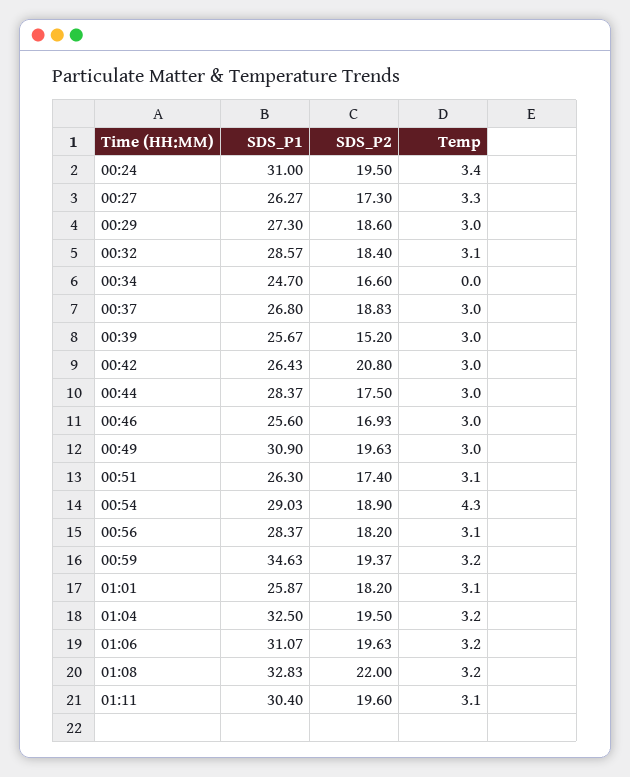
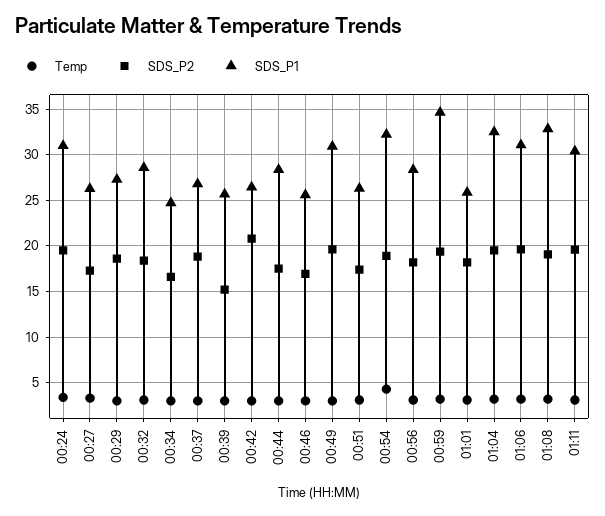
  {
    "SDS_P1": {
      "00:24": 31,
      "00:27": 26.27,
      "00:29": 27.3,
      "00:32": 28.57,
      "00:34": 24.7,
      "00:37": 26.8,
      "00:39": 25.67,
      "00:42": 26.43,
      "00:44": 28.37,
      "00:46": 25.6,
      "00:49": 30.9,
      "00:51": 26.3,
-     "00:54": 29.03,
+     "00:54": 32,
      "00:56": 28.37,
      "00:59": 34.63,
      "01:01": 25.87,
      "01:04": 32.5,
      "01:06": 31.07,
      "01:08": 32.83,
      "01:11": 30.4
    },
    "SDS_P2": {
      "00:24": 19.5,
      "00:27": 17.3,
      "00:29": 18.6,
      "00:32": 18.4,
      "00:34": 16.6,
      "00:37": 18.83,
      "00:39": 15.2,
      "00:42": 20.8,
      "00:44": 17.5,
      "00:46": 16.93,
      "00:49": 19.63,
      "00:51": 17.4,
      "00:54": 18.9,
      "00:56": 18.2,
      "00:59": 19.37,
      "01:01": 18.2,
      "01:04": 19.5,
      "01:06": 19.63,
-     "01:08": 22,
+     "01:08": 19,
      "01:11": 19.6
    },
    "Temp": {
      "00:24": 3.4,
      "00:27": 3.3,
      "00:29": 3,
      "00:32": 3.1,
-     "00:34": 0,
+     "00:34": 3,
      "00:37": 3,
      "00:39": 3,
      "00:42": 3,
      "00:44": 3,
      "00:46": 3,
      "00:49": 3,
      "00:51": 3.1,
      "00:54": 4.3,
      "00:56": 3.1,
      "00:59": 3.2,
      "01:01": 3.1,
      "01:04": 3.2,
      "01:06": 3.2,
      "01:08": 3.2,
      "01:11": 3.1
    }
  }

